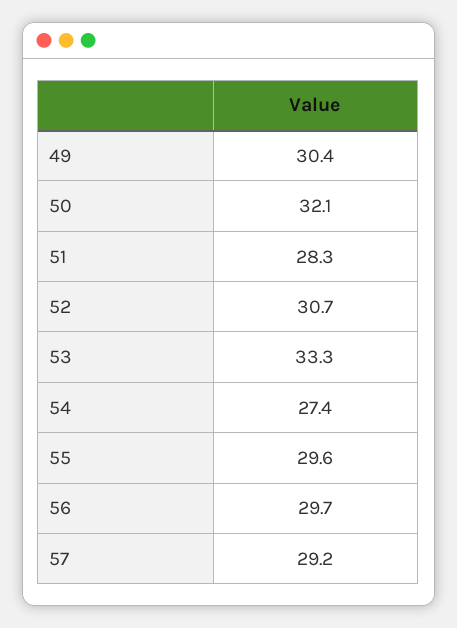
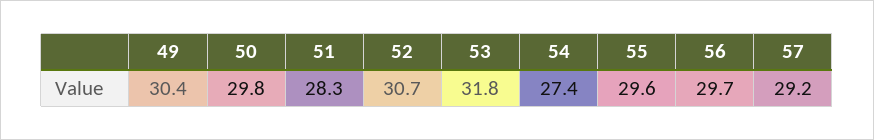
  {
    "49": 30.4,
-   "50": 32.1,
+   "50": 29.8,
    "51": 28.3,
    "52": 30.7,
-   "53": 33.3,
+   "53": 31.8,
    "54": 27.4,
    "55": 29.6,
    "56": 29.7,
    "57": 29.2
  }

